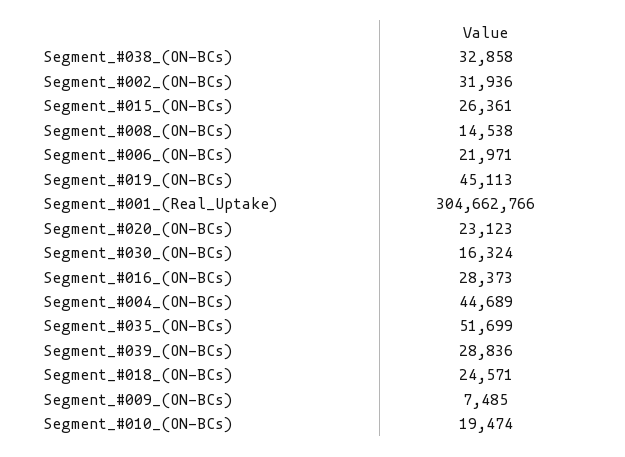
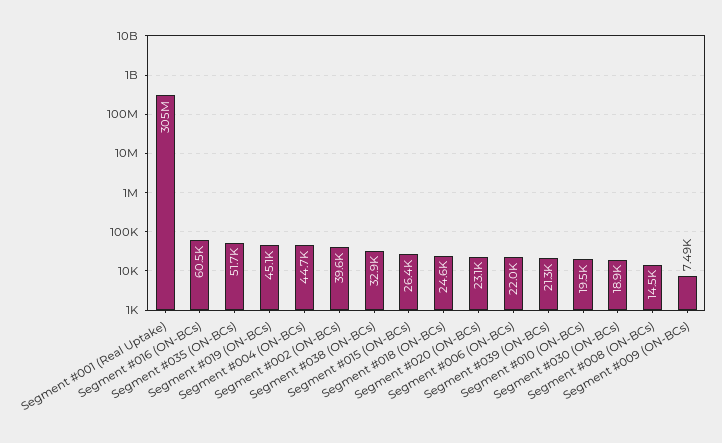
  {
    "Segment_#038_(ON-BCs)": 32858,
-   "Segment_#002_(ON-BCs)": 31936,
+   "Segment_#002_(ON-BCs)": 39600,
    "Segment_#015_(ON-BCs)": 26361,
    "Segment_#008_(ON-BCs)": 14538,
    "Segment_#006_(ON-BCs)": 21971,
    "Segment_#019_(ON-BCs)": 45113,
    "Segment_#001_(Real_Uptake)": 304662766,
    "Segment_#020_(ON-BCs)": 23123,
-   "Segment_#030_(ON-BCs)": 16324,
+   "Segment_#030_(ON-BCs)": 18900,
-   "Segment_#016_(ON-BCs)": 28373,
+   "Segment_#016_(ON-BCs)": 60500,
    "Segment_#004_(ON-BCs)": 44689,
    "Segment_#035_(ON-BCs)": 51699,
-   "Segment_#039_(ON-BCs)": 28836,
+   "Segment_#039_(ON-BCs)": 21300,
    "Segment_#018_(ON-BCs)": 24571,
    "Segment_#009_(ON-BCs)": 7485,
    "Segment_#010_(ON-BCs)": 19474
  }

